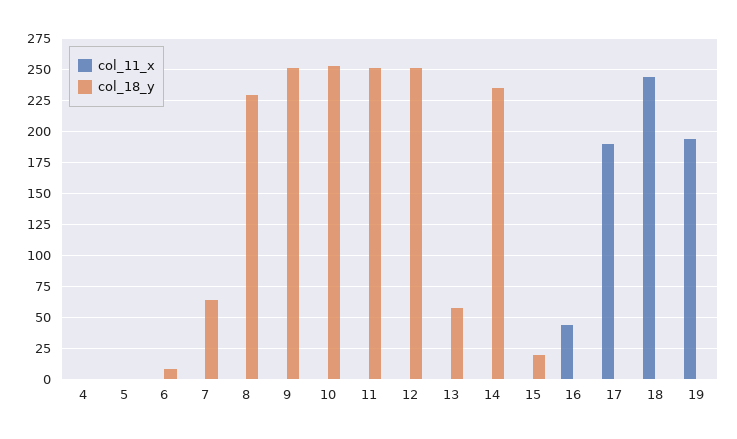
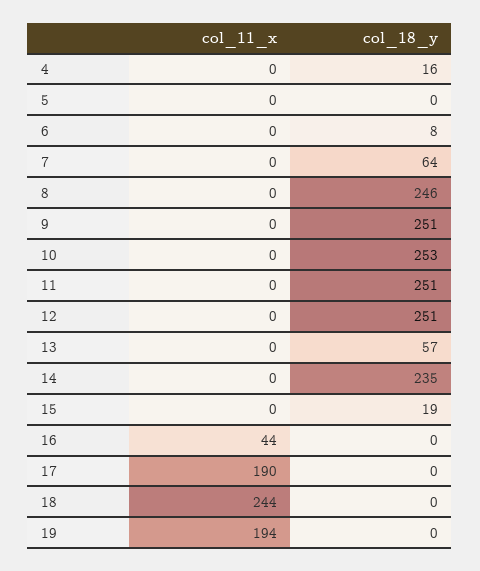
  {
    "col_11_x": {
      "4": 0,
      "5": 0,
      "6": 0,
      "7": 0,
      "8": 0,
      "9": 0,
      "10": 0,
      "11": 0,
      "12": 0,
      "13": 0,
      "14": 0,
      "15": 0,
      "16": 44,
      "17": 190,
      "18": 244,
      "19": 194
    },
    "col_18_y": {
-     "4": 0,
+     "4": 16,
      "5": 0,
      "6": 8,
      "7": 64,
-     "8": 230,
+     "8": 246,
      "9": 251,
      "10": 253,
      "11": 251,
      "12": 251,
      "13": 57,
      "14": 235,
      "15": 19,
      "16": 0,
      "17": 0,
      "18": 0,
      "19": 0
    }
  }

